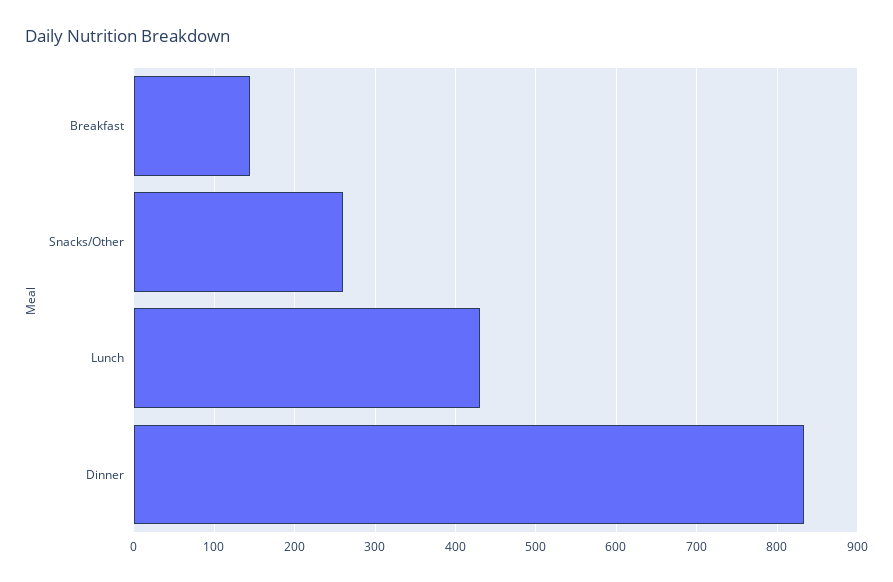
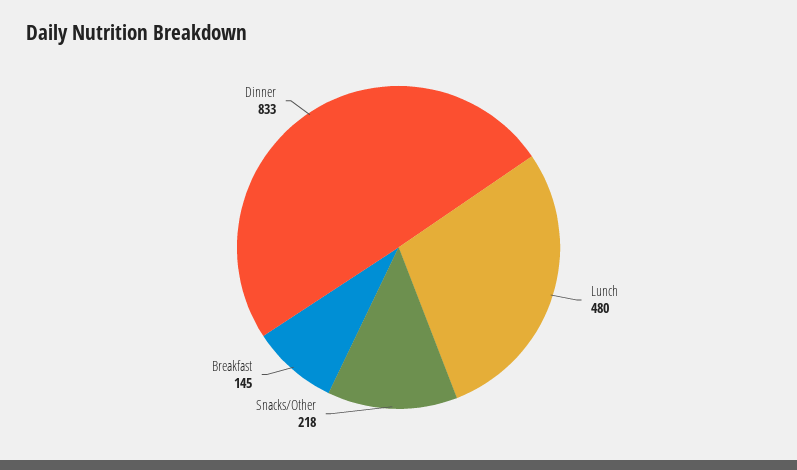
  {
    "Breakfast": 145,
-   "Snacks/Other": 260,
+   "Snacks/Other": 218,
-   "Lunch": 430,
+   "Lunch": 480,
    "Dinner": 833
  }

